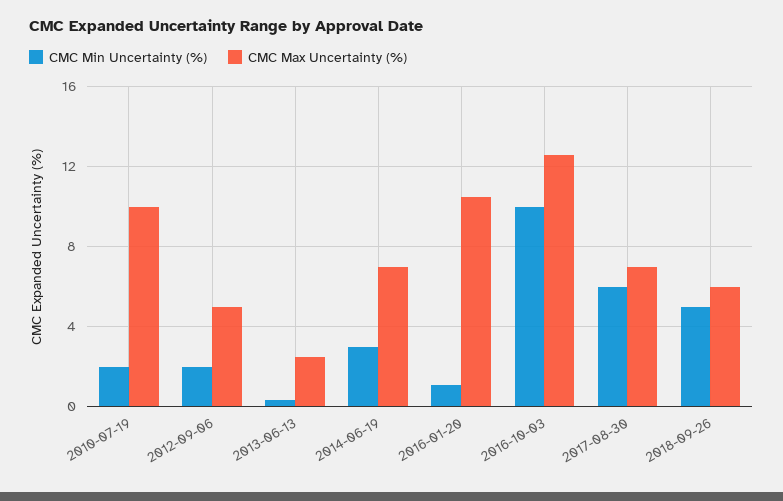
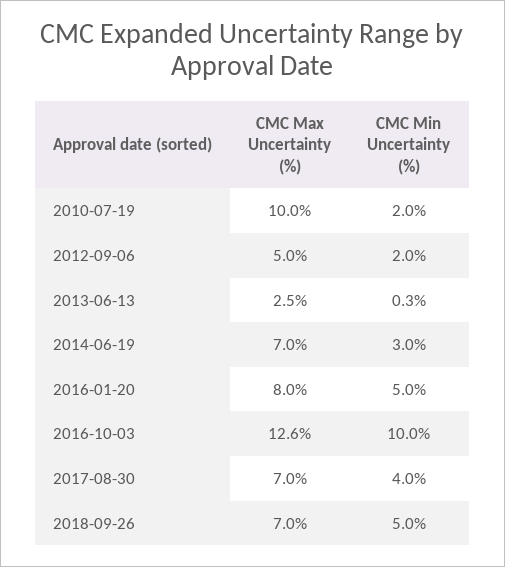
  {
    "CMC Min Uncertainty (%)": {
      "2010-07-19": 2,
      "2012-09-06": 2,
      "2013-06-13": 0.3,
      "2014-06-19": 3,
-     "2016-01-20": 1,
+     "2016-01-20": 5,
      "2016-10-03": 10,
-     "2017-08-30": 6,
+     "2017-08-30": 4,
      "2018-09-26": 5
    },
    "CMC Max Uncertainty (%)": {
      "2010-07-19": 10,
      "2012-09-06": 5,
      "2013-06-13": 2.5,
      "2014-06-19": 7,
-     "2016-01-20": 10.5,
+     "2016-01-20": 8,
      "2016-10-03": 12.6,
      "2017-08-30": 7,
-     "2018-09-26": 6
+     "2018-09-26": 7
    }
  }

